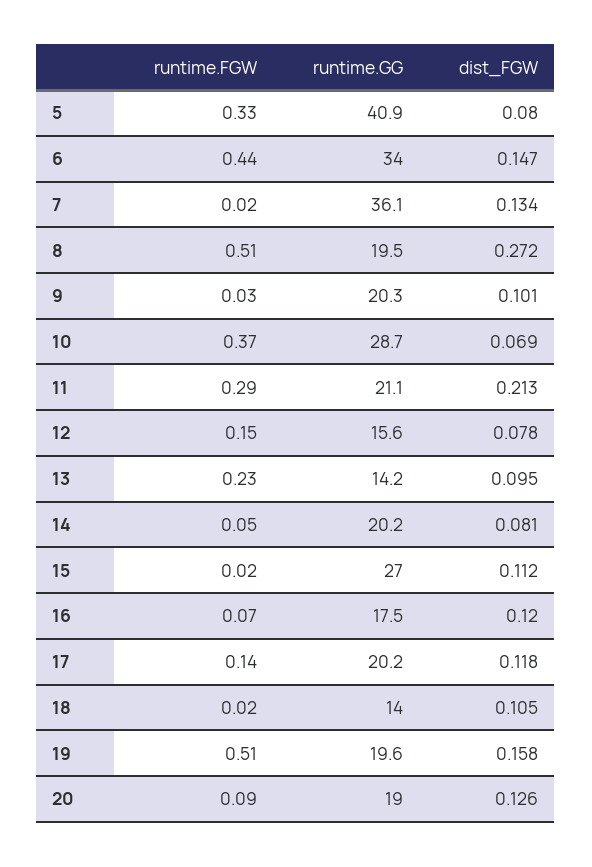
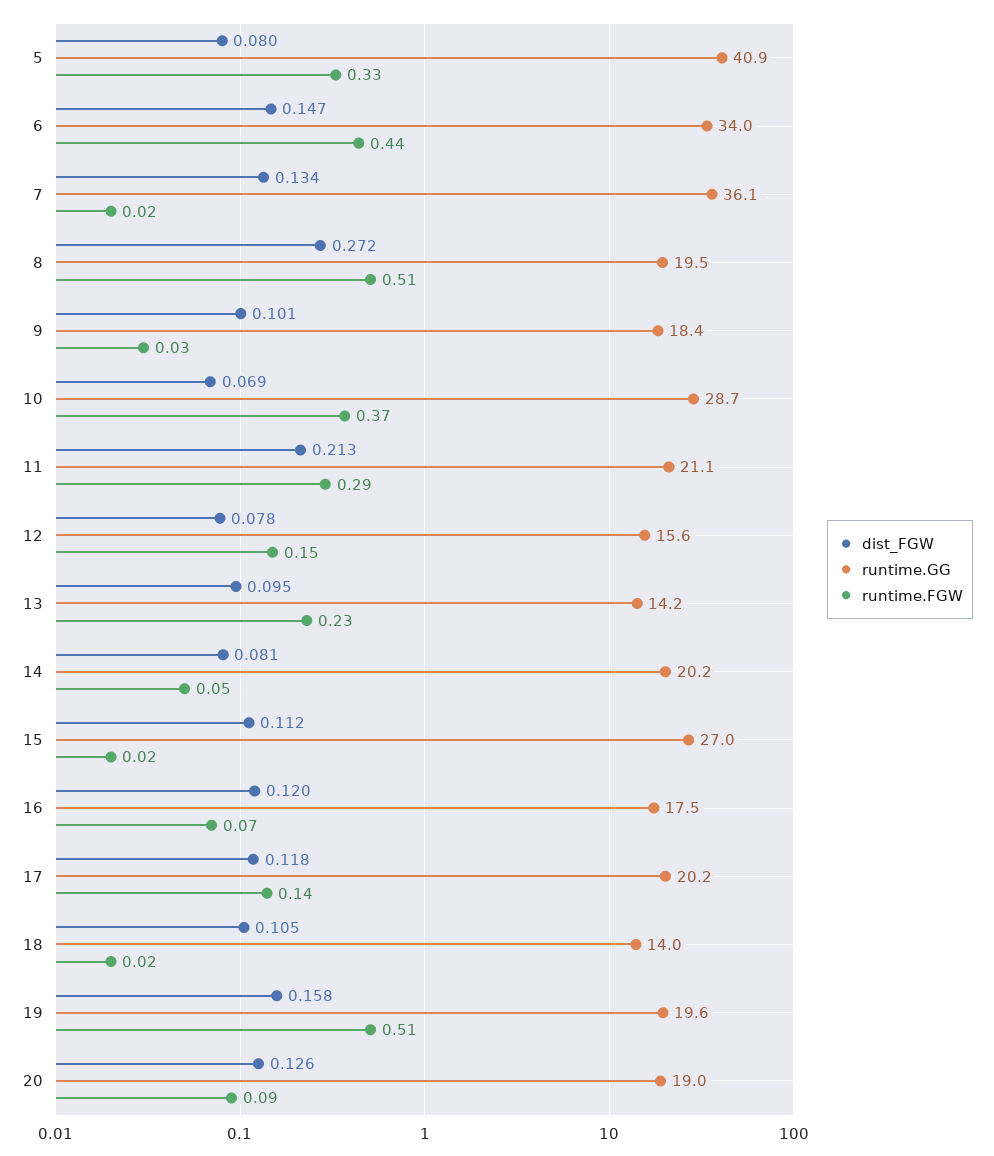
  {
    "runtime.FGW": {
      "5": 0.33,
      "6": 0.44,
      "7": 0.02,
      "8": 0.51,
      "9": 0.03,
      "10": 0.37,
      "11": 0.29,
      "12": 0.15,
      "13": 0.23,
      "14": 0.05,
      "15": 0.02,
      "16": 0.07,
      "17": 0.14,
      "18": 0.02,
      "19": 0.51,
      "20": 0.09
    },
    "runtime.GG": {
      "5": 40.9,
      "6": 34,
      "7": 36.1,
      "8": 19.5,
-     "9": 20.3,
+     "9": 18.4,
      "10": 28.7,
      "11": 21.1,
      "12": 15.6,
      "13": 14.2,
      "14": 20.2,
      "15": 27,
      "16": 17.5,
      "17": 20.2,
      "18": 14,
      "19": 19.6,
      "20": 19
    },
    "dist_FGW": {
      "5": 0.08,
      "6": 0.147,
      "7": 0.134,
      "8": 0.272,
      "9": 0.101,
      "10": 0.069,
      "11": 0.213,
      "12": 0.078,
      "13": 0.095,
      "14": 0.081,
      "15": 0.112,
      "16": 0.12,
      "17": 0.118,
      "18": 0.105,
      "19": 0.158,
      "20": 0.126
    }
  }

